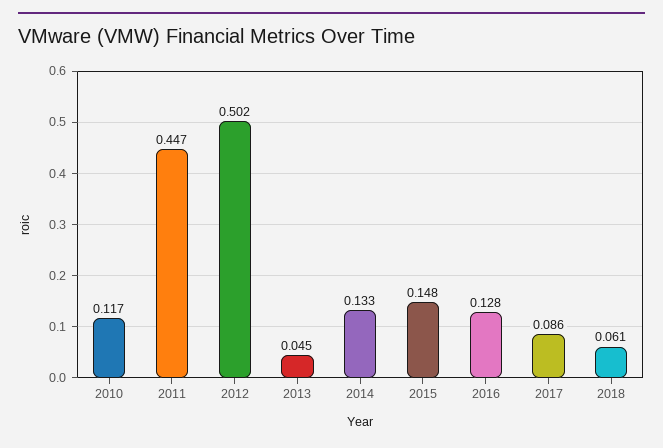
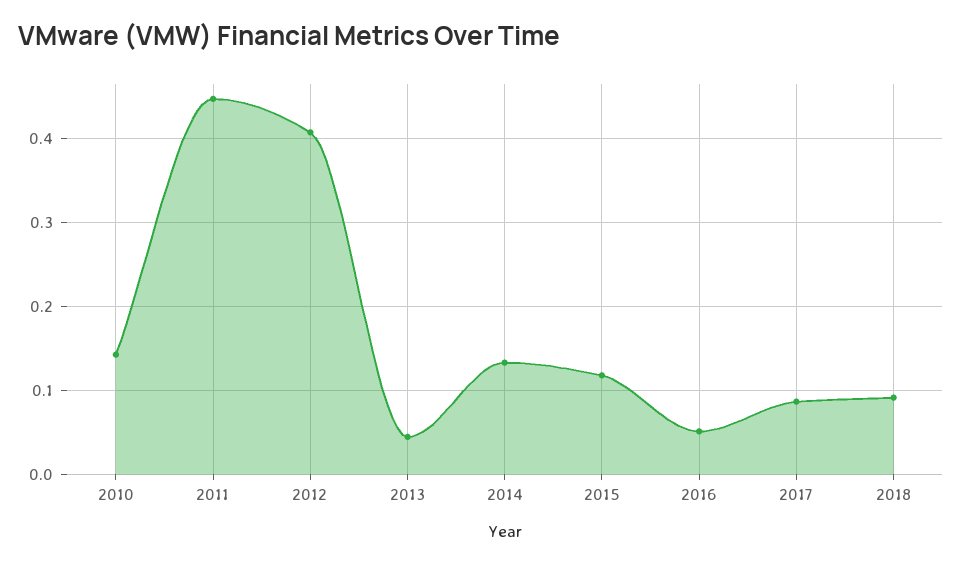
  {
-   "2010": 0.117,
+   "2010": 0.14,
    "2011": 0.447,
-   "2012": 0.502,
+   "2012": 0.41,
    "2013": 0.045,
    "2014": 0.133,
-   "2015": 0.148,
+   "2015": 0.12,
-   "2016": 0.128,
+   "2016": 0.05,
    "2017": 0.086,
-   "2018": 0.061
+   "2018": 0.09
  }

